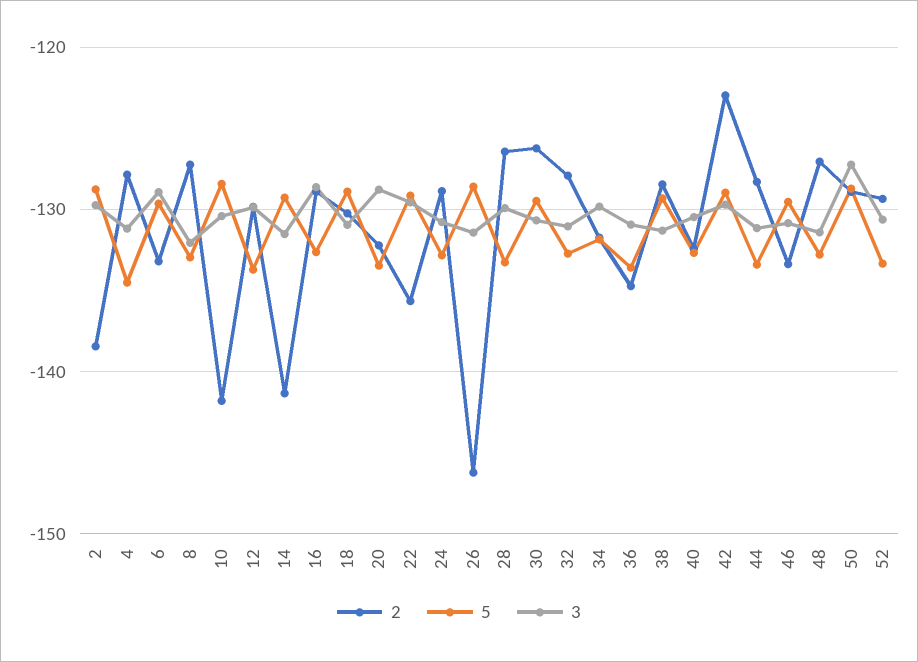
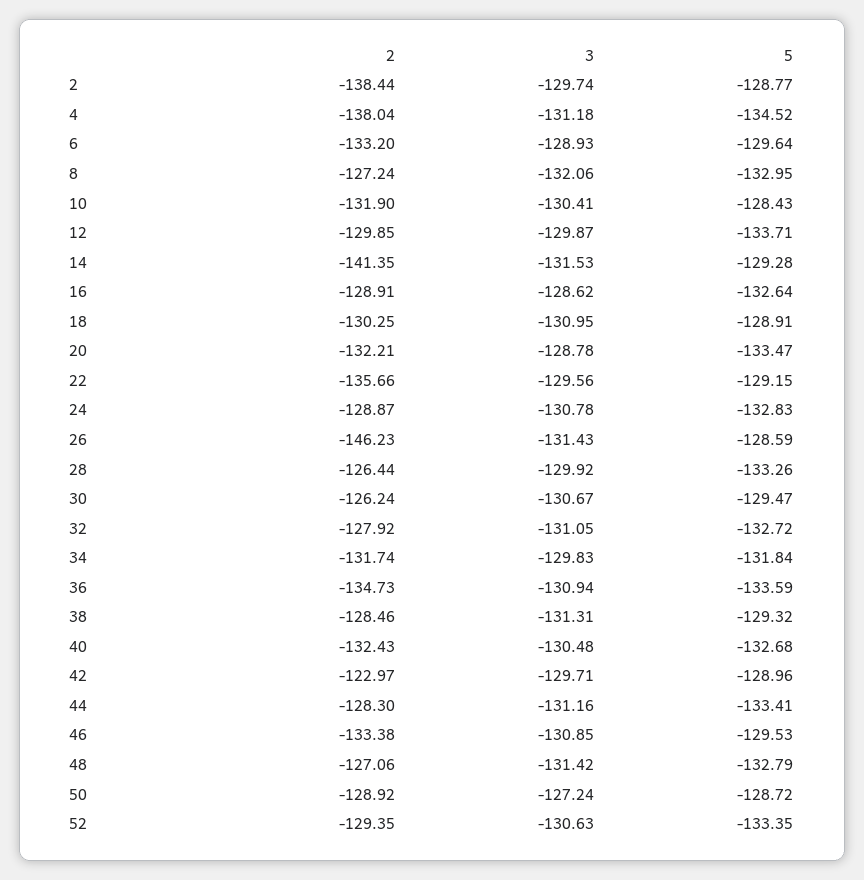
  {
    "2": {
      "2": -138.44,
-     "4": -128,
+     "4": -138.04,
      "6": -133.2,
      "8": -127.24,
-     "10": -142,
+     "10": -131.9,
      "12": -129.85,
      "14": -141.35,
      "16": -128.91,
      "18": -130.25,
      "20": -132.21,
      "22": -135.66,
      "24": -128.87,
      "26": -146.23,
      "28": -126.44,
      "30": -126.24,
      "32": -127.92,
      "34": -131.74,
      "36": -134.73,
      "38": -128.46,
      "40": -132.43,
      "42": -122.97,
      "44": -128.3,
      "46": -133.38,
      "48": -127.06,
      "50": -128.92,
      "52": -129.35
    },
    "5": {
      "2": -128.77,
      "4": -134.52,
      "6": -129.64,
      "8": -132.95,
      "10": -128.43,
      "12": -133.71,
      "14": -129.28,
      "16": -132.64,
      "18": -128.91,
      "20": -133.47,
      "22": -129.15,
      "24": -132.83,
      "26": -128.59,
      "28": -133.26,
      "30": -129.47,
      "32": -132.72,
      "34": -131.84,
      "36": -133.59,
      "38": -129.32,
      "40": -132.68,
      "42": -128.96,
      "44": -133.41,
      "46": -129.53,
      "48": -132.79,
      "50": -128.72,
      "52": -133.35
    },
    "3": {
      "2": -129.74,
      "4": -131.18,
      "6": -128.93,
      "8": -132.06,
      "10": -130.41,
      "12": -129.87,
      "14": -131.53,
      "16": -128.62,
      "18": -130.95,
      "20": -128.78,
      "22": -129.56,
      "24": -130.78,
      "26": -131.43,
      "28": -129.92,
      "30": -130.67,
      "32": -131.05,
      "34": -129.83,
      "36": -130.94,
      "38": -131.31,
      "40": -130.48,
      "42": -129.71,
      "44": -131.16,
      "46": -130.85,
      "48": -131.42,
      "50": -127.24,
      "52": -130.63
    }
  }

